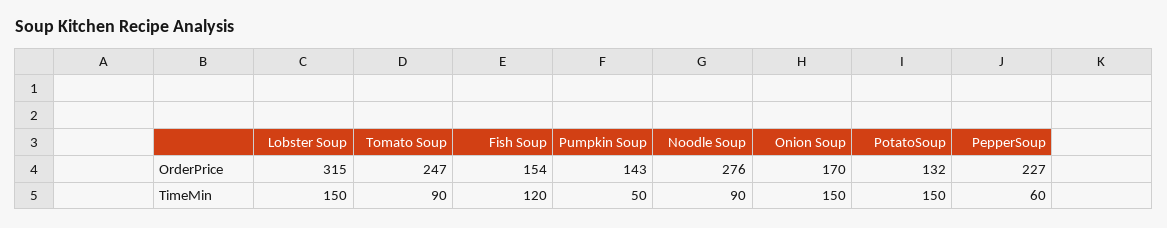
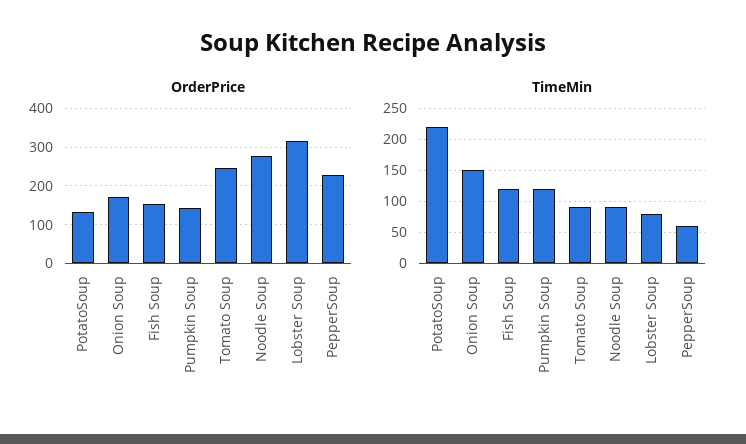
  {
    "OrderPrice": {
      "Lobster Soup": 315,
      "Tomato Soup": 247,
      "Fish Soup": 154,
      "Pumpkin Soup": 143,
      "Noodle Soup": 276,
      "Onion Soup": 170,
      "PotatoSoup": 132,
      "PepperSoup": 227
    },
    "TimeMin": {
-     "Lobster Soup": 150,
+     "Lobster Soup": 80,
      "Tomato Soup": 90,
      "Fish Soup": 120,
-     "Pumpkin Soup": 50,
+     "Pumpkin Soup": 120,
      "Noodle Soup": 90,
      "Onion Soup": 150,
-     "PotatoSoup": 150,
+     "PotatoSoup": 220,
      "PepperSoup": 60
    }
  }

